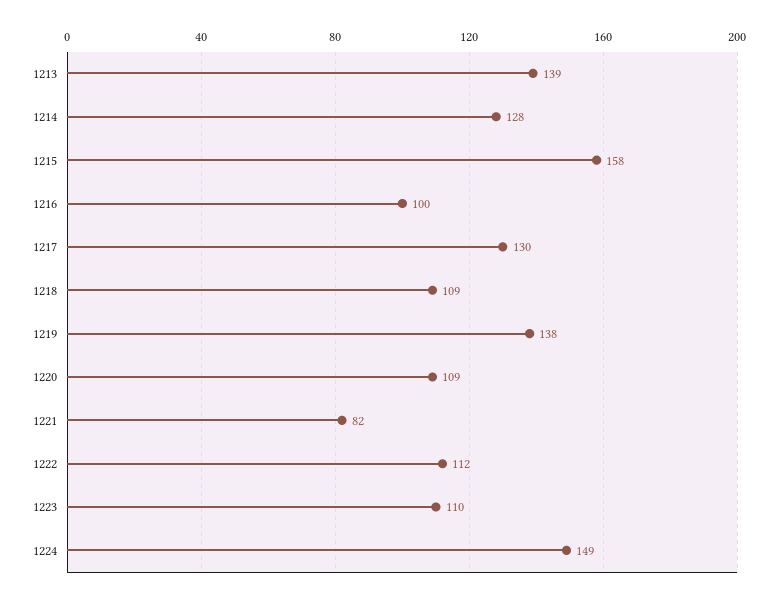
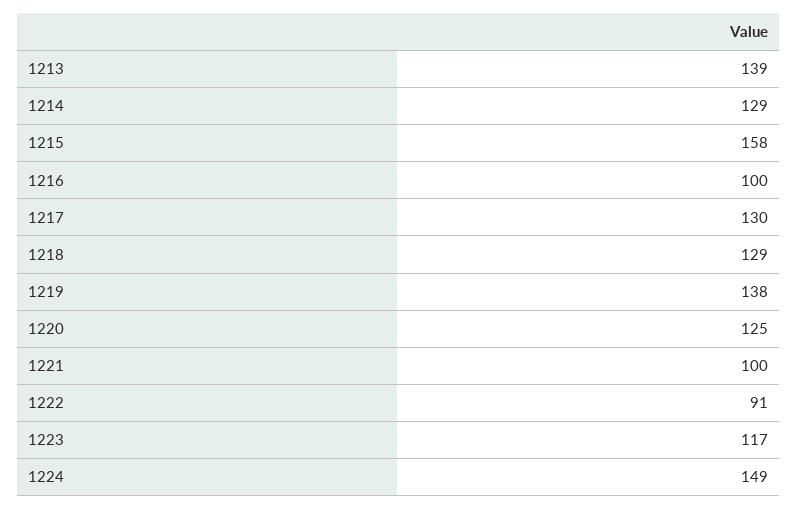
  {
    "1213": 139,
-   "1214": 128,
+   "1214": 129,
    "1215": 158,
    "1216": 100,
    "1217": 130,
-   "1218": 109,
+   "1218": 129,
    "1219": 138,
-   "1220": 109,
+   "1220": 125,
-   "1221": 82,
+   "1221": 100,
-   "1222": 112,
+   "1222": 91,
-   "1223": 110,
+   "1223": 117,
    "1224": 149
  }

